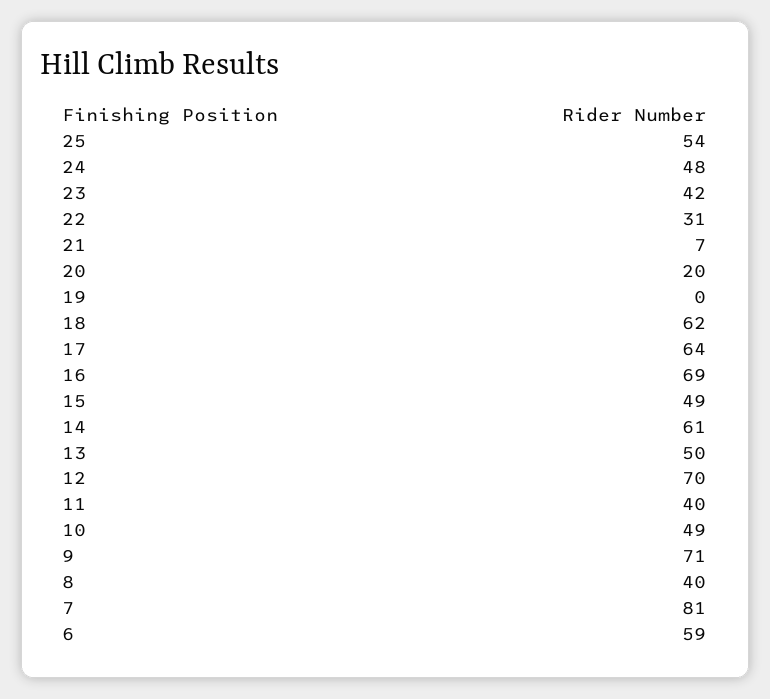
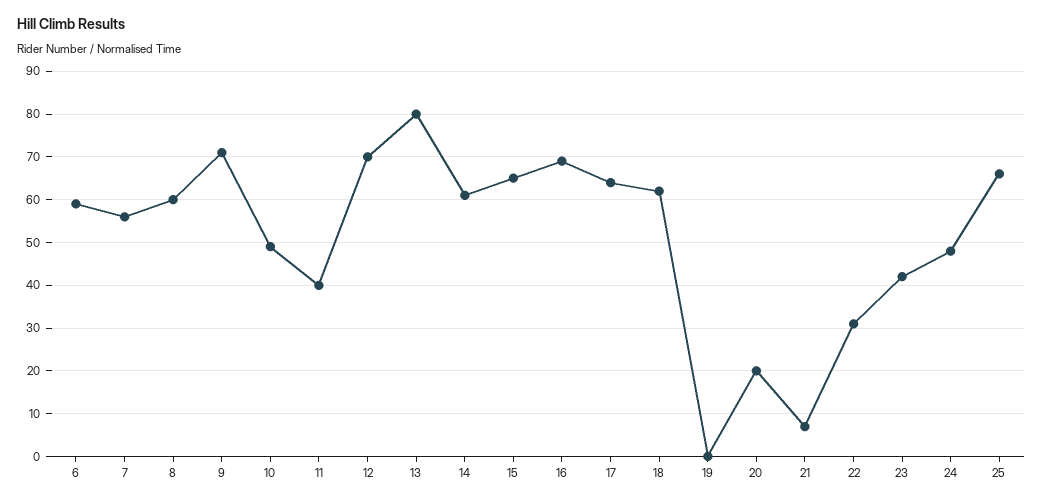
  {
-   "25": 54,
+   "25": 65,
    "24": 48,
    "23": 42,
    "22": 31,
    "21": 7,
    "20": 20,
    "19": 0,
    "18": 62,
    "17": 64,
    "16": 69,
-   "15": 49,
+   "15": 65,
    "14": 61,
-   "13": 50,
+   "13": 80,
    "12": 70,
    "11": 40,
    "10": 49,
    "9": 71,
-   "8": 40,
+   "8": 60,
-   "7": 81,
+   "7": 55,
    "6": 59
  }

